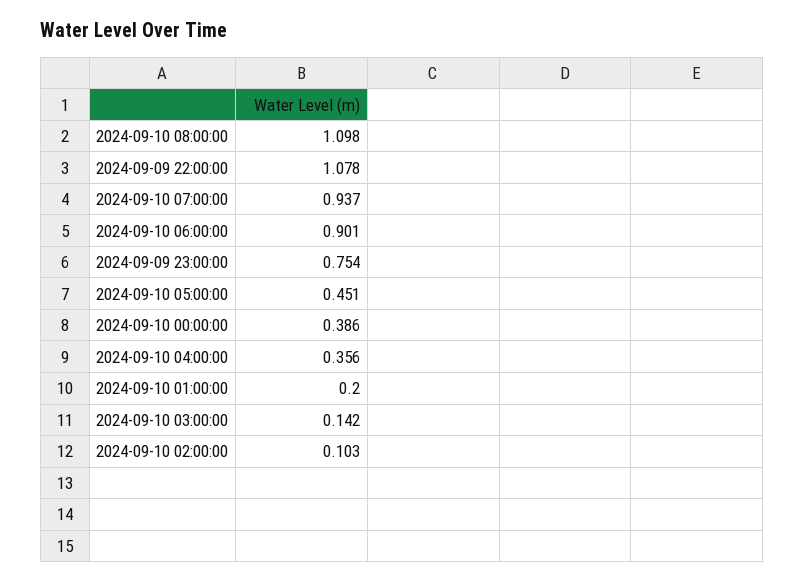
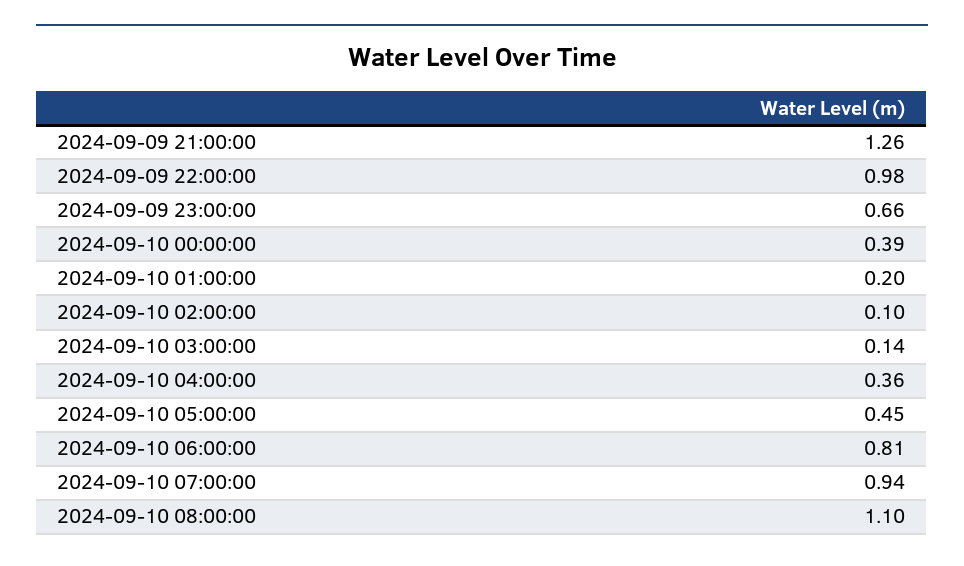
  {
    "2024-09-10 08:00:00": 1.098,
-   "2024-09-09 22:00:00": 1.078,
+   "2024-09-09 22:00:00": 0.98,
    "2024-09-10 07:00:00": 0.937,
-   "2024-09-10 06:00:00": 0.901,
+   "2024-09-10 06:00:00": 0.81,
-   "2024-09-09 23:00:00": 0.754,
+   "2024-09-09 23:00:00": 0.66,
    "2024-09-10 05:00:00": 0.451,
    "2024-09-10 00:00:00": 0.386,
    "2024-09-10 04:00:00": 0.356,
    "2024-09-10 01:00:00": 0.2,
    "2024-09-10 03:00:00": 0.142,
-   "2024-09-10 02:00:00": 0.103
+   "2024-09-10 02:00:00": 0.103,
+   "2024-09-09 21:00:00": 1.26
  }

